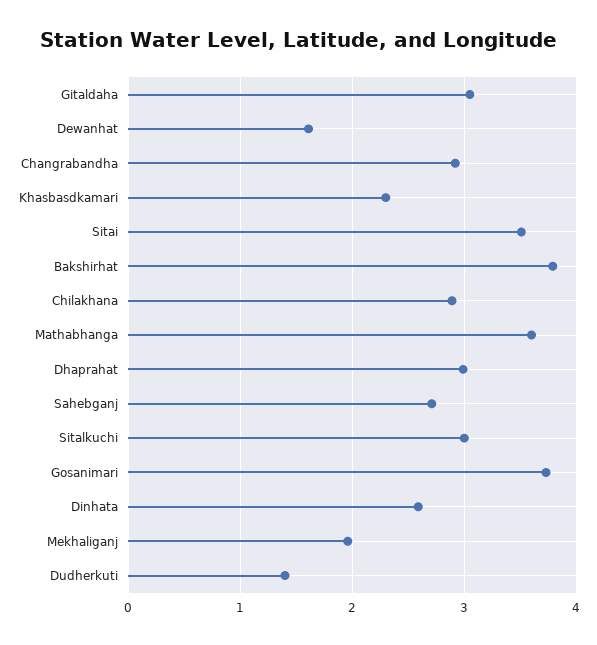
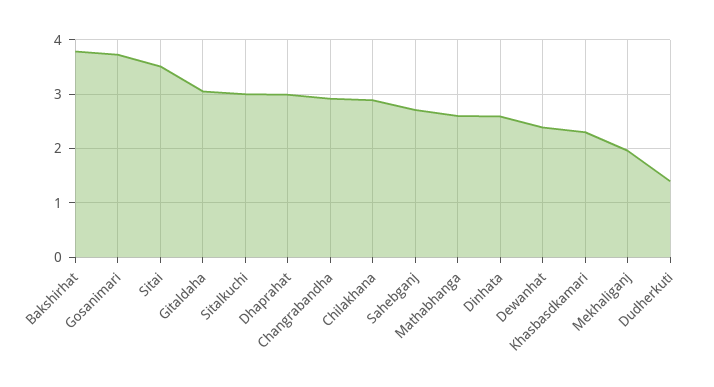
  {
    "Gitaldaha": 3.1,
-   "Dewanhat": 1.6,
+   "Dewanhat": 2.4,
    "Changrabandha": 2.9,
    "Khasbasdkamari": 2.3,
    "Sitai": 3.5,
    "Bakshirhat": 3.8,
    "Chilakhana": 2.9,
-   "Mathabhanga": 3.6,
+   "Mathabhanga": 2.6,
    "Dhaprahat": 3,
    "Sahebganj": 2.7,
    "Sitalkuchi": 3,
    "Gosanimari": 3.7,
    "Dinhata": 2.6,
    "Mekhaliganj": 2,
    "Dudherkuti": 1.4
  }

